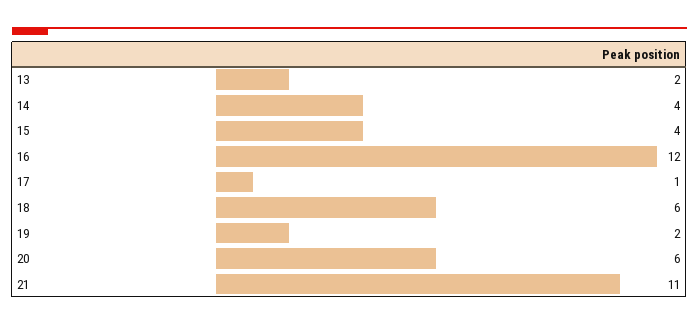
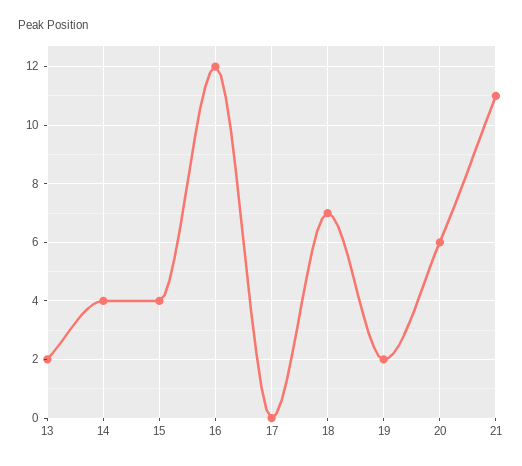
  {
    "13": 2,
    "14": 4,
    "15": 4,
    "16": 12,
-   "17": 1,
+   "17": 0,
-   "18": 6,
+   "18": 7,
    "19": 2,
    "20": 6,
    "21": 11
  }

